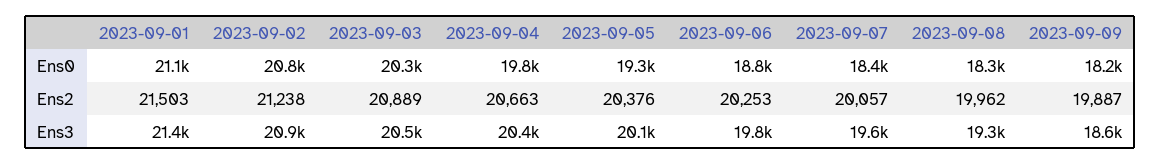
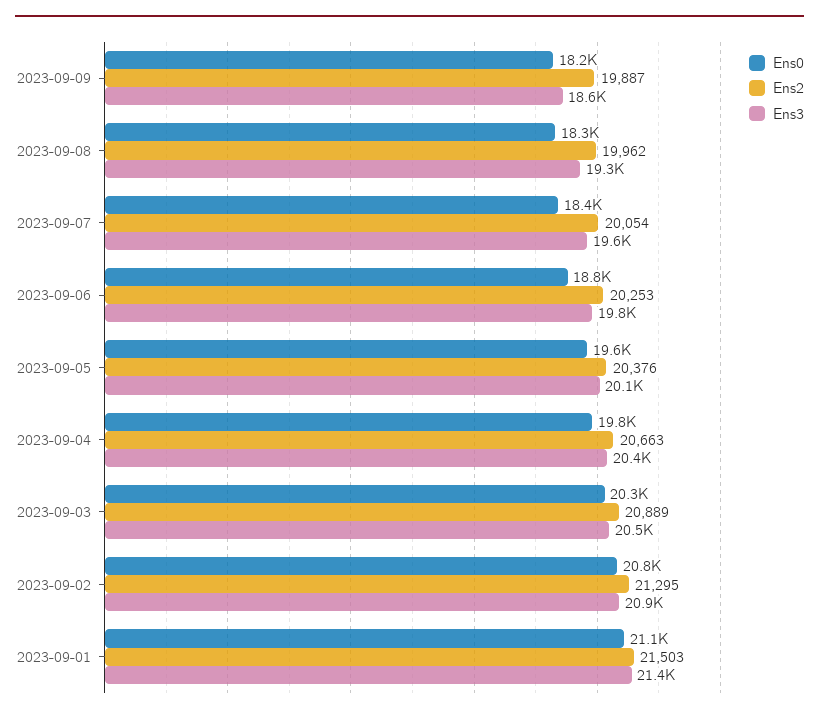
  {
    "Ens0": {
      "2023-09-01": 21100,
      "2023-09-02": 20800,
      "2023-09-03": 20300,
      "2023-09-04": 19800,
-     "2023-09-05": 19300,
+     "2023-09-05": 19600,
      "2023-09-06": 18800,
      "2023-09-07": 18400,
      "2023-09-08": 18300,
      "2023-09-09": 18200
    },
    "Ens2": {
      "2023-09-01": 21503,
-     "2023-09-02": 21238,
+     "2023-09-02": 21295,
      "2023-09-03": 20889,
      "2023-09-04": 20663,
      "2023-09-05": 20376,
      "2023-09-06": 20253,
-     "2023-09-07": 20057,
+     "2023-09-07": 20054,
      "2023-09-08": 19962,
      "2023-09-09": 19887
    },
    "Ens3": {
      "2023-09-01": 21400,
      "2023-09-02": 20900,
      "2023-09-03": 20500,
      "2023-09-04": 20400,
      "2023-09-05": 20100,
      "2023-09-06": 19800,
      "2023-09-07": 19600,
      "2023-09-08": 19300,
      "2023-09-09": 18600
    }
  }

